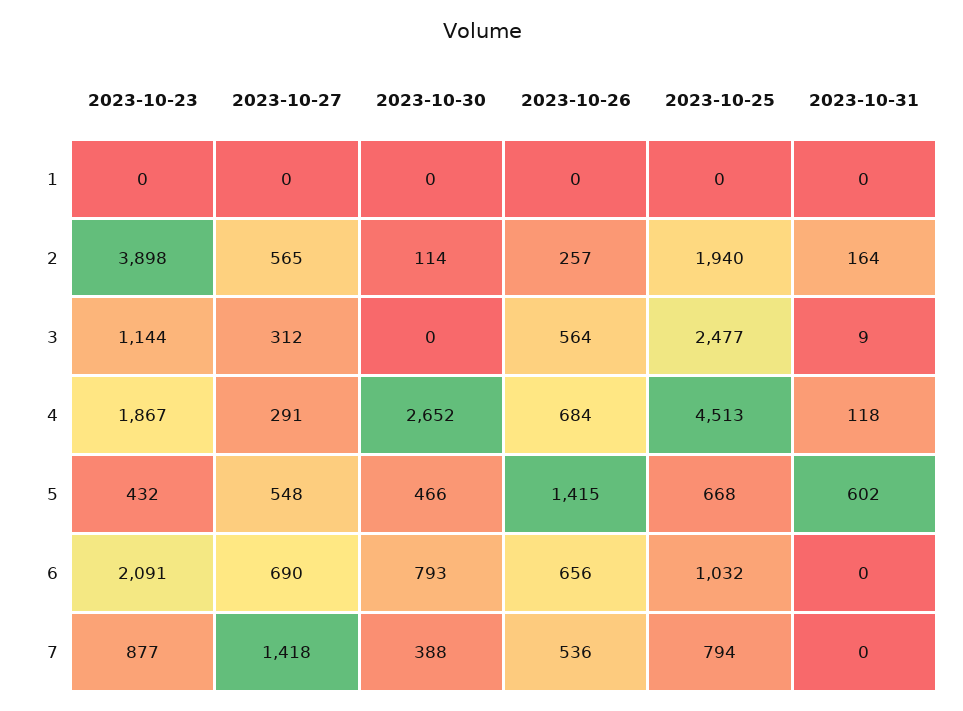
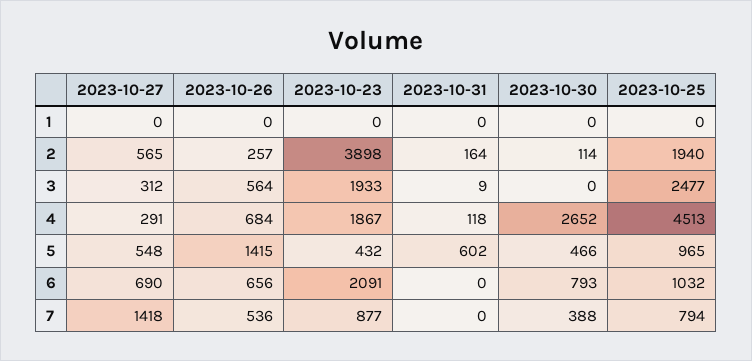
  {
    "2023-10-23": {
      "1": 0,
      "2": 3898,
-     "3": 1144,
+     "3": 1933,
      "4": 1867,
      "5": 432,
      "6": 2091,
      "7": 877
    },
    "2023-10-27": {
      "1": 0,
      "2": 565,
      "3": 312,
      "4": 291,
      "5": 548,
      "6": 690,
      "7": 1418
    },
    "2023-10-30": {
      "1": 0,
      "2": 114,
      "3": 0,
      "4": 2652,
      "5": 466,
      "6": 793,
      "7": 388
    },
    "2023-10-26": {
      "1": 0,
      "2": 257,
      "3": 564,
      "4": 684,
      "5": 1415,
      "6": 656,
      "7": 536
    },
    "2023-10-25": {
      "1": 0,
      "2": 1940,
      "3": 2477,
      "4": 4513,
-     "5": 668,
+     "5": 965,
      "6": 1032,
      "7": 794
    },
    "2023-10-31": {
      "1": 0,
      "2": 164,
      "3": 9,
      "4": 118,
      "5": 602,
      "6": 0,
      "7": 0
    }
  }

